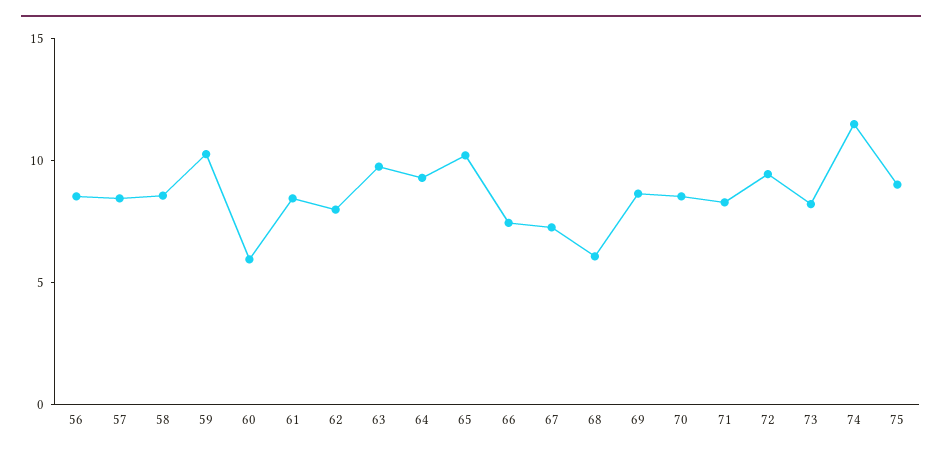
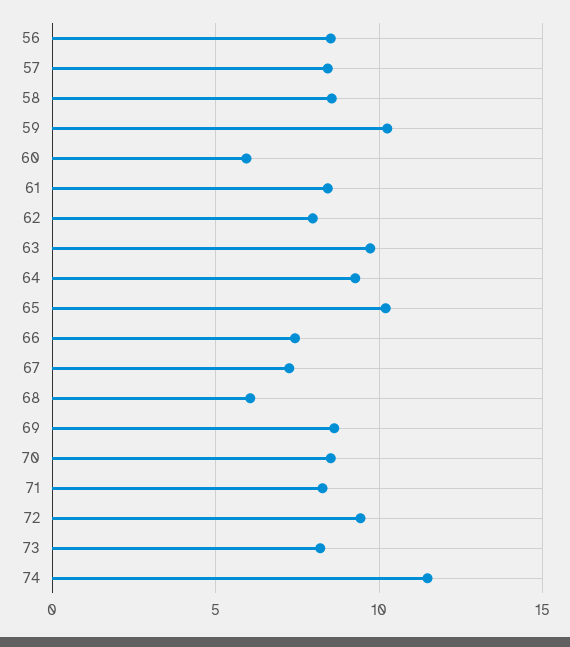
  {
    "56": 8.5,
    "57": 8.5,
    "58": 8.5,
    "59": 10.5,
    "60": 6,
    "61": 8.5,
    "62": 8,
    "63": 9.5,
    "64": 9.5,
    "65": 10,
    "66": 7.5,
    "67": 7.5,
    "68": 6,
    "69": 8.5,
    "70": 8.5,
    "71": 8.5,
    "72": 9.5,
    "73": 8,
-   "74": 11.5,
+   "74": 11.5
-   "75": 9
  }

